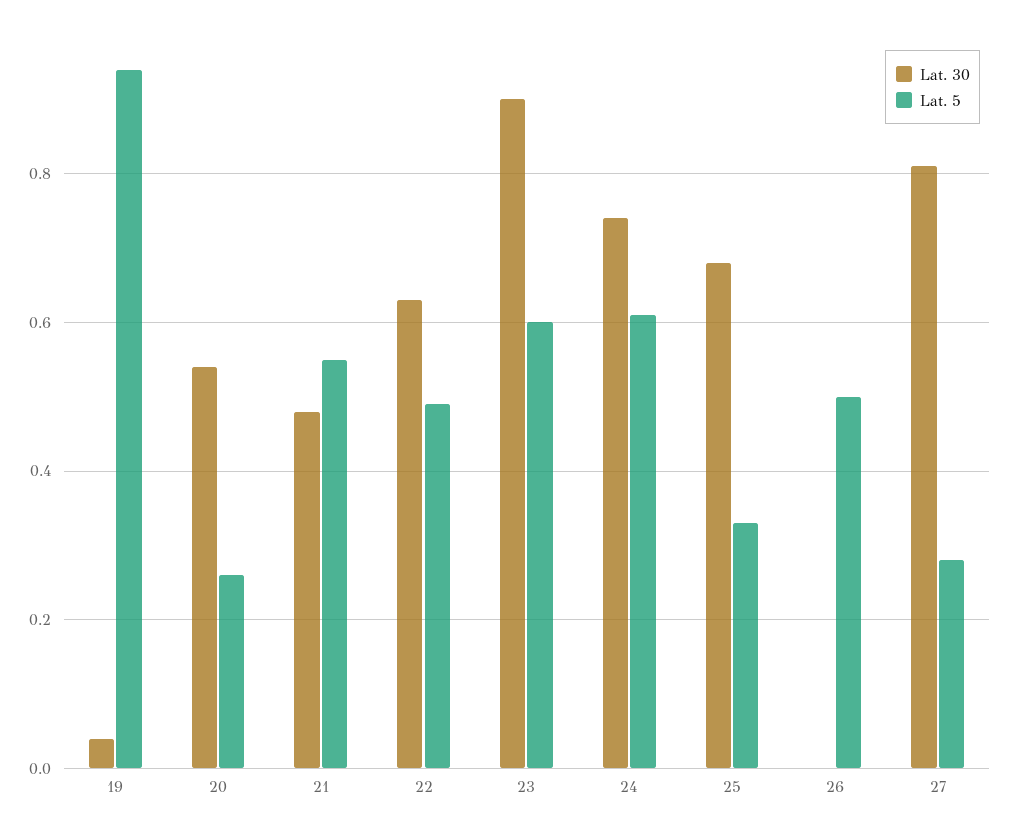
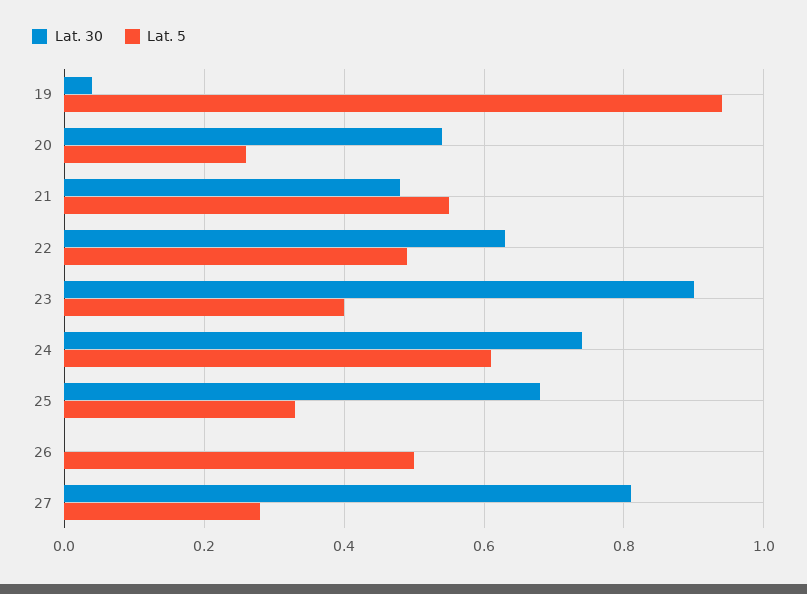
  {
    "Lat. 30": {
      "19": 0.05,
      "20": 0.55,
      "21": 0.5,
      "22": 0.65,
      "23": 0.9,
      "24": 0.75,
      "25": 0.7,
      "26": 0,
      "27": 0.8
    },
    "Lat. 5": {
      "19": 0.95,
      "20": 0.25,
      "21": 0.55,
      "22": 0.5,
-     "23": 0.6,
+     "23": 0.4,
      "24": 0.6,
      "25": 0.35,
      "26": 0.5,
      "27": 0.3
    }
  }

